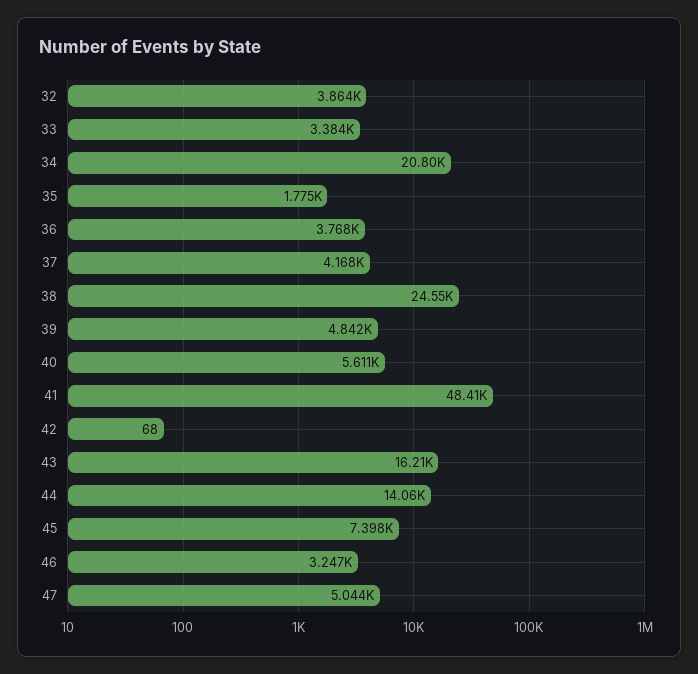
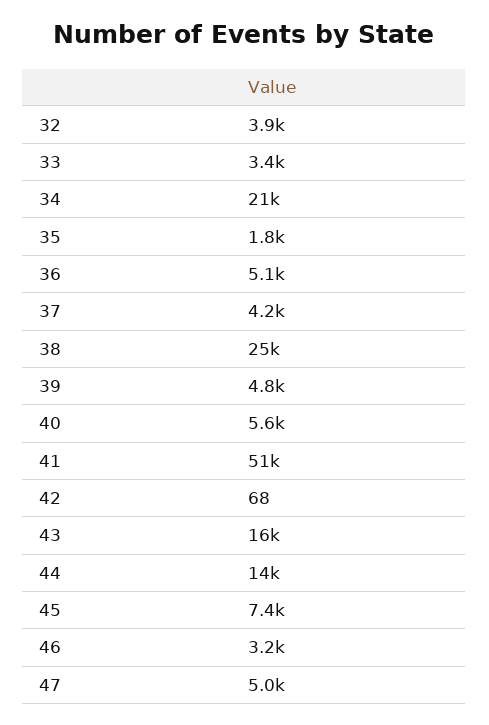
  {
    "32": 3864,
    "33": 3384,
    "34": 20800,
    "35": 1775,
-   "36": 3768,
+   "36": 5100,
    "37": 4168,
    "38": 24550,
    "39": 4842,
    "40": 5611,
-   "41": 48410,
+   "41": 51000,
    "42": 68,
    "43": 16210,
    "44": 14060,
    "45": 7398,
    "46": 3247,
    "47": 5044
  }

